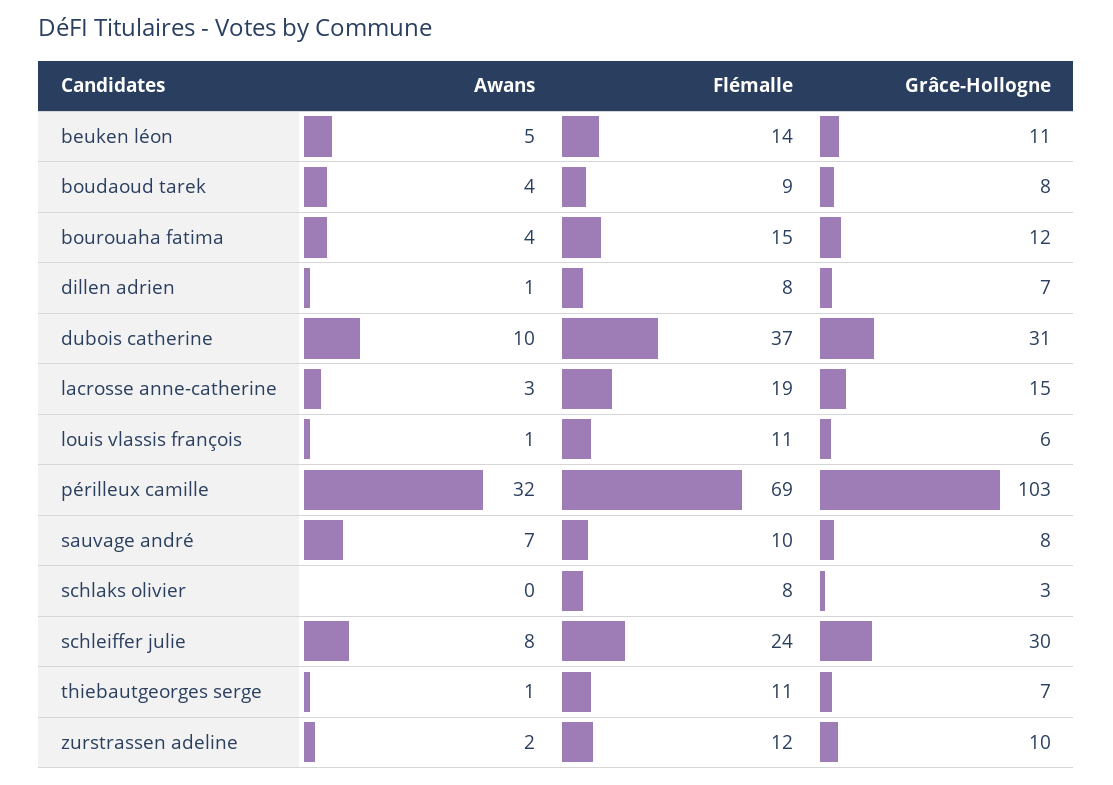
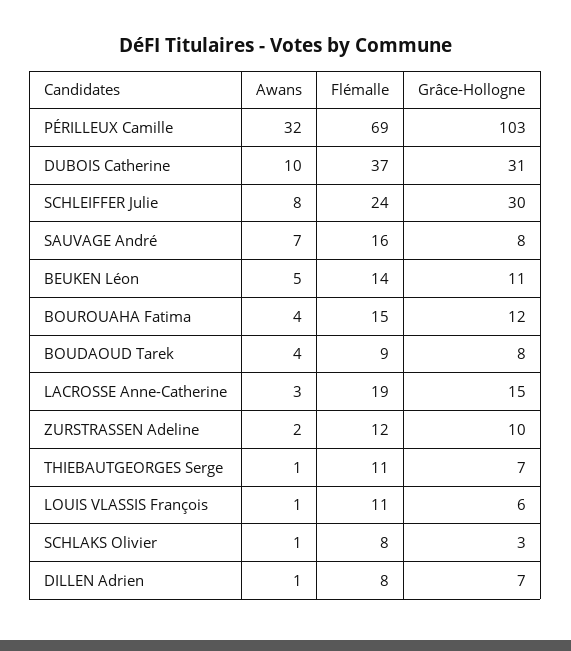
  {
    "Awans": {
      "beuken léon": 5,
      "boudaoud tarek": 4,
      "bourouaha fatima": 4,
      "dillen adrien": 1,
      "dubois catherine": 10,
      "lacrosse anne-catherine": 3,
      "louis vlassis françois": 1,
      "périlleux camille": 32,
      "sauvage andré": 7,
-     "schlaks olivier": 0,
+     "schlaks olivier": 1,
      "schleiffer julie": 8,
      "thiebautgeorges serge": 1,
      "zurstrassen adeline": 2
    },
    "Flémalle": {
      "beuken léon": 14,
      "boudaoud tarek": 9,
      "bourouaha fatima": 15,
      "dillen adrien": 8,
      "dubois catherine": 37,
      "lacrosse anne-catherine": 19,
      "louis vlassis françois": 11,
      "périlleux camille": 69,
-     "sauvage andré": 10,
+     "sauvage andré": 16,
      "schlaks olivier": 8,
      "schleiffer julie": 24,
      "thiebautgeorges serge": 11,
      "zurstrassen adeline": 12
    },
    "Grâce-Hollogne": {
      "beuken léon": 11,
      "boudaoud tarek": 8,
      "bourouaha fatima": 12,
      "dillen adrien": 7,
      "dubois catherine": 31,
      "lacrosse anne-catherine": 15,
      "louis vlassis françois": 6,
      "périlleux camille": 103,
      "sauvage andré": 8,
      "schlaks olivier": 3,
      "schleiffer julie": 30,
      "thiebautgeorges serge": 7,
      "zurstrassen adeline": 10
    }
  }

